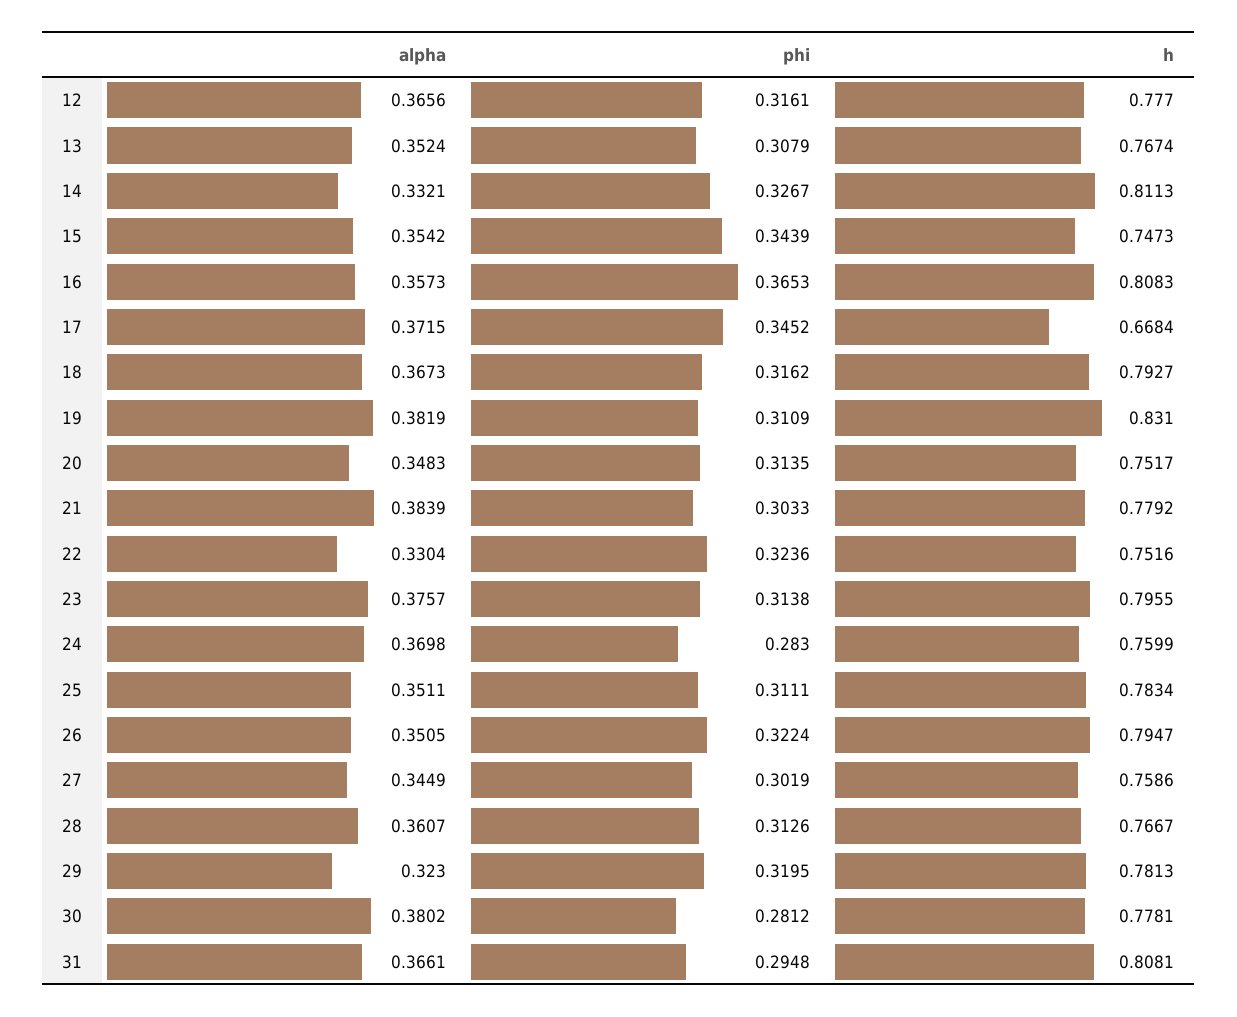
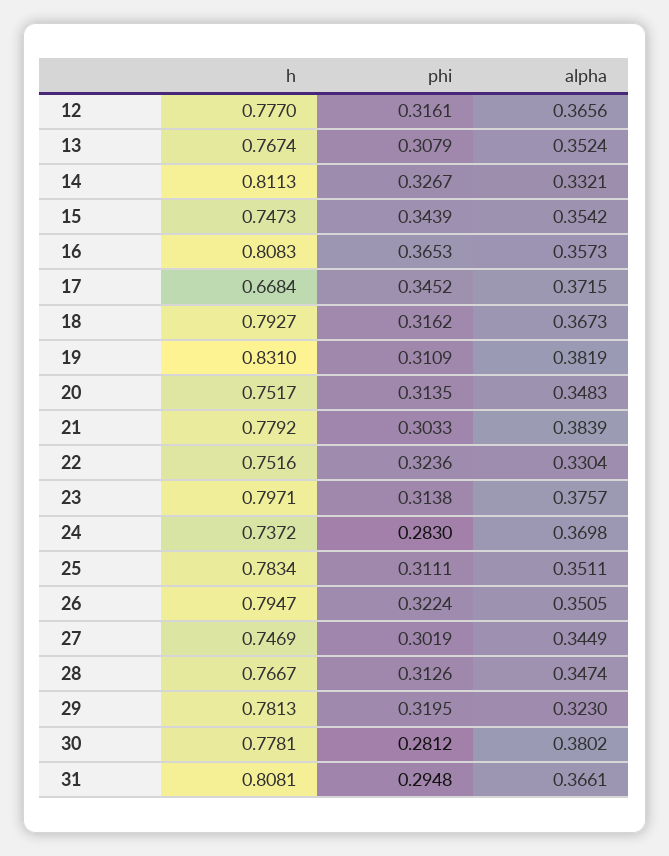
  {
    "alpha": {
      "12": 0.3656,
      "13": 0.3524,
      "14": 0.3321,
      "15": 0.3542,
      "16": 0.3573,
      "17": 0.3715,
      "18": 0.3673,
      "19": 0.3819,
      "20": 0.3483,
      "21": 0.3839,
      "22": 0.3304,
      "23": 0.3757,
      "24": 0.3698,
      "25": 0.3511,
      "26": 0.3505,
      "27": 0.3449,
-     "28": 0.3607,
+     "28": 0.3474,
      "29": 0.323,
      "30": 0.3802,
      "31": 0.3661
    },
    "phi": {
      "12": 0.3161,
      "13": 0.3079,
      "14": 0.3267,
      "15": 0.3439,
      "16": 0.3653,
      "17": 0.3452,
      "18": 0.3162,
      "19": 0.3109,
      "20": 0.3135,
      "21": 0.3033,
      "22": 0.3236,
      "23": 0.3138,
      "24": 0.283,
      "25": 0.3111,
      "26": 0.3224,
      "27": 0.3019,
      "28": 0.3126,
      "29": 0.3195,
      "30": 0.2812,
      "31": 0.2948
    },
    "h": {
      "12": 0.777,
      "13": 0.7674,
      "14": 0.8113,
      "15": 0.7473,
      "16": 0.8083,
      "17": 0.6684,
      "18": 0.7927,
      "19": 0.831,
      "20": 0.7517,
      "21": 0.7792,
      "22": 0.7516,
-     "23": 0.7955,
+     "23": 0.7971,
-     "24": 0.7599,
+     "24": 0.7372,
      "25": 0.7834,
      "26": 0.7947,
-     "27": 0.7586,
+     "27": 0.7469,
      "28": 0.7667,
      "29": 0.7813,
      "30": 0.7781,
      "31": 0.8081
    }
  }

